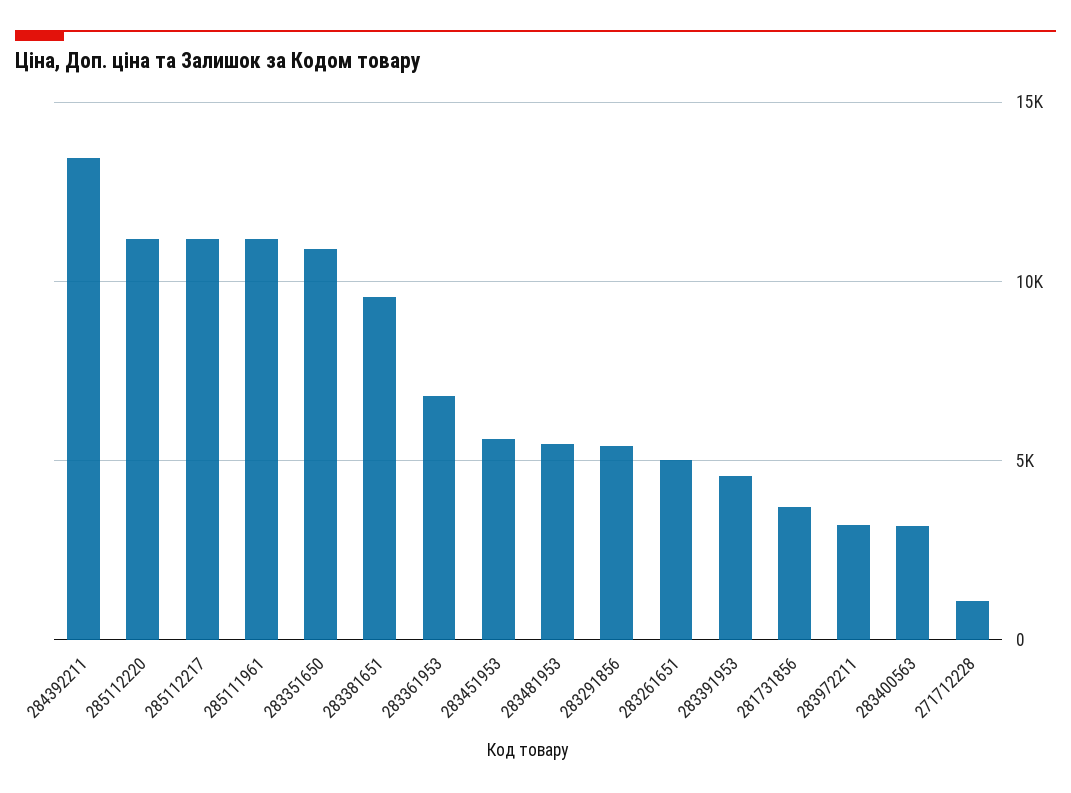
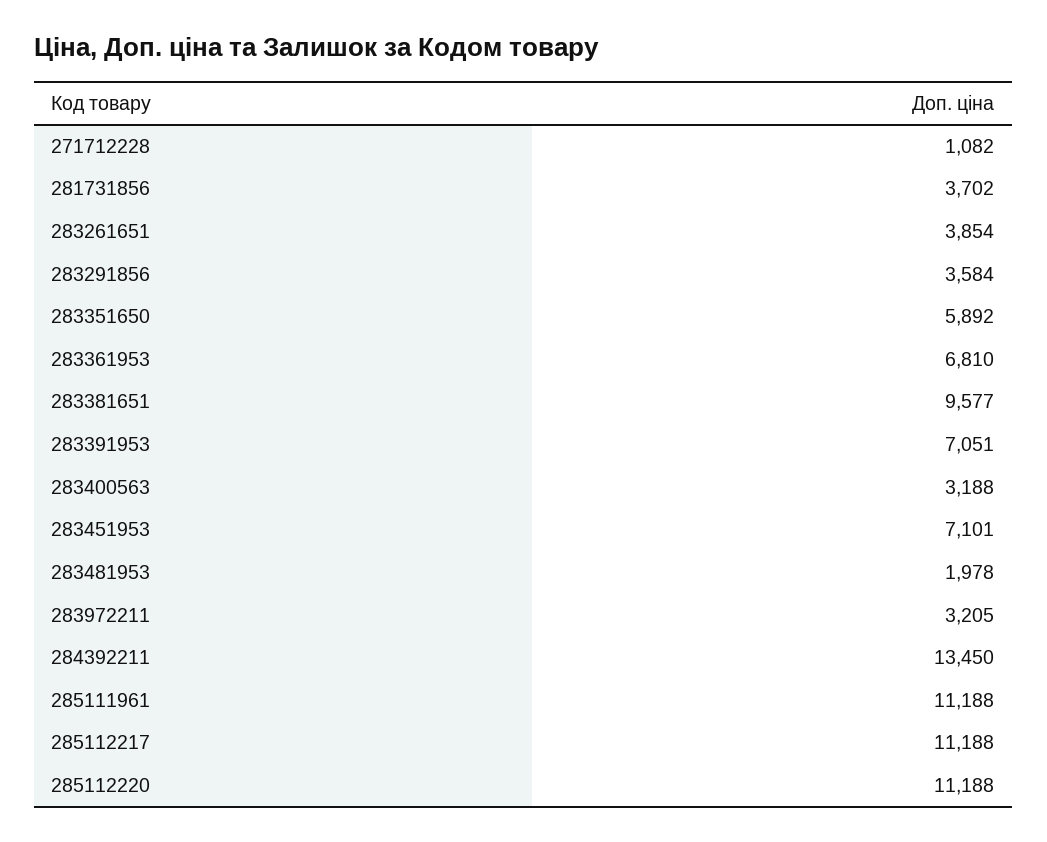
  {
    "284392211": 13450,
    "285112220": 11188,
    "285112217": 11188,
    "285111961": 11188,
-   "283351650": 11000,
+   "283351650": 5892,
    "283381651": 9577,
    "283361953": 6810,
-   "283451953": 5500,
+   "283451953": 7101,
-   "283481953": 5500,
+   "283481953": 1978,
-   "283291856": 5500,
+   "283291856": 3584,
-   "283261651": 5000,
+   "283261651": 3854,
-   "283391953": 4500,
+   "283391953": 7051,
    "281731856": 3702,
    "283972211": 3205,
    "283400563": 3188,
    "271712228": 1082
  }

